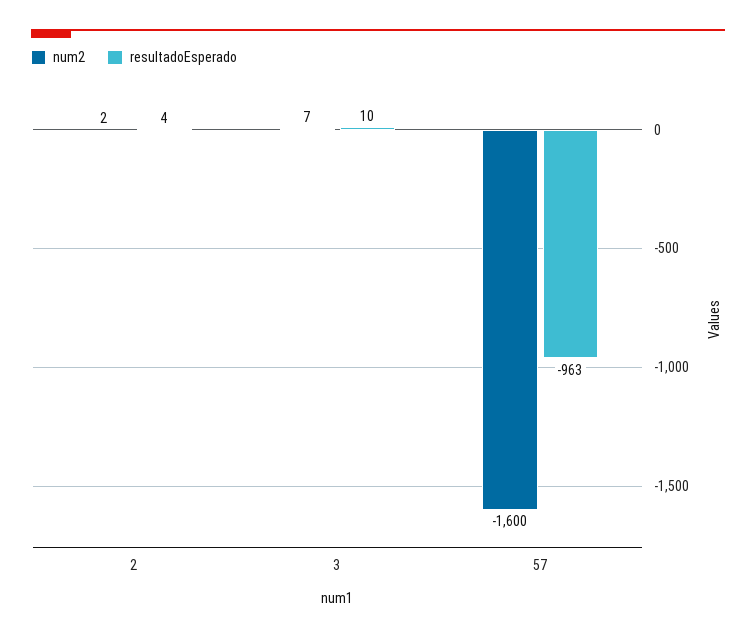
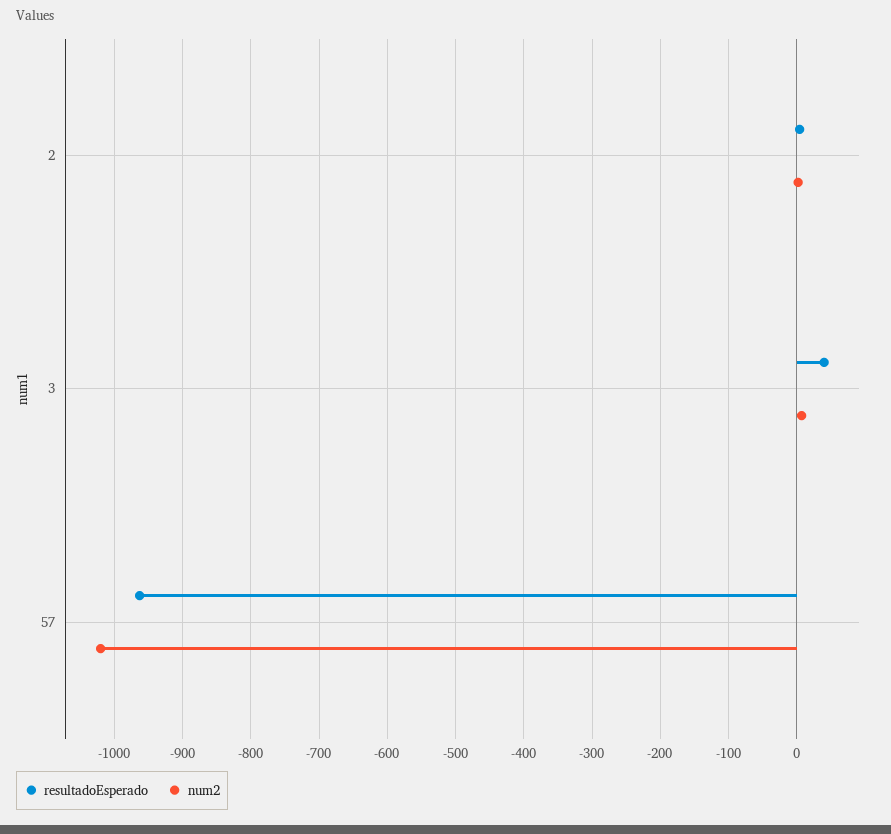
  {
    "num2": {
      "2": 2,
      "3": 7,
-     "57": -1600
+     "57": -1020
    },
    "resultadoEsperado": {
      "2": 4,
-     "3": 10,
+     "3": 40,
      "57": -963
    }
  }

